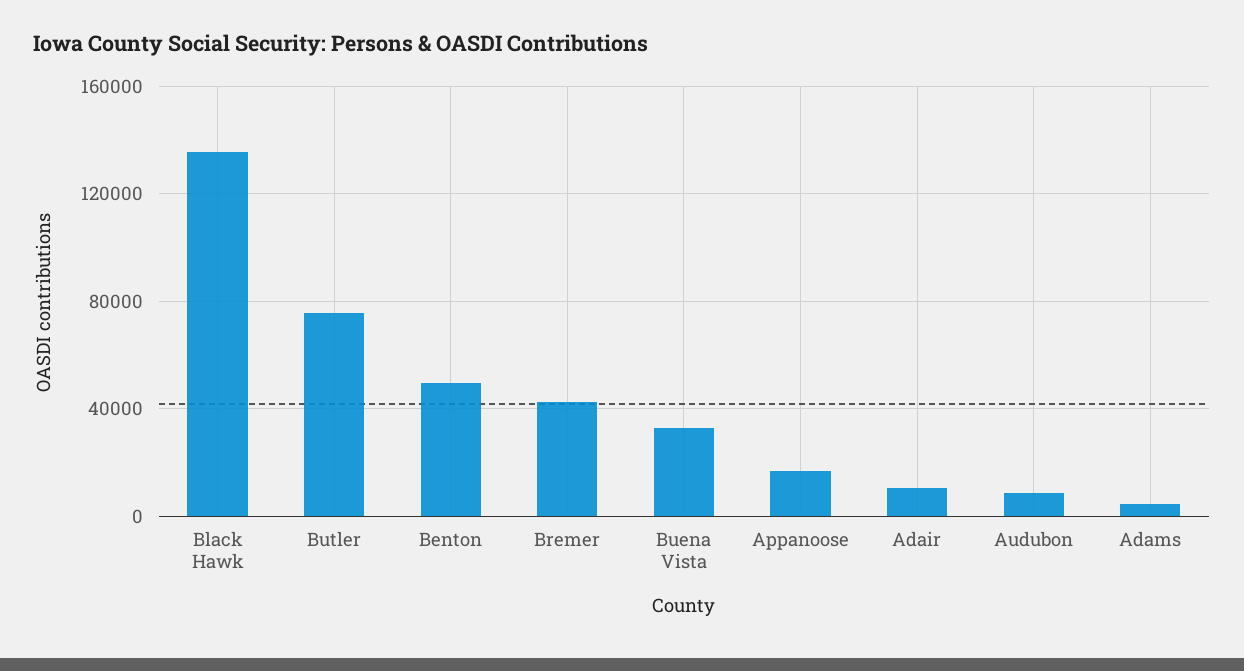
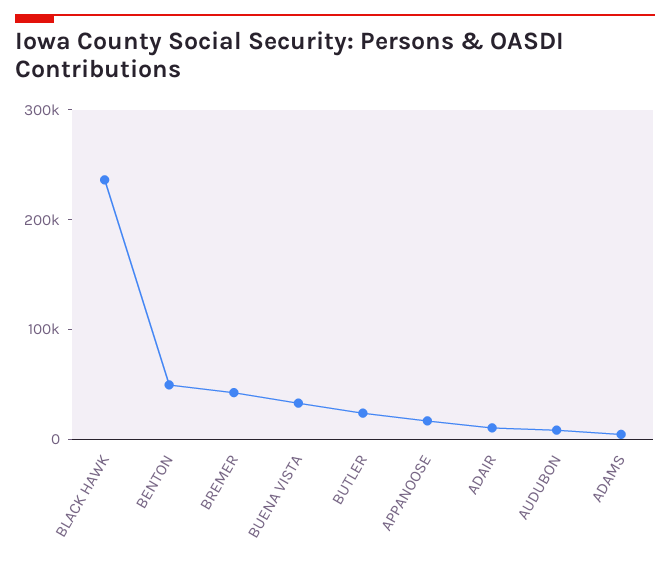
  {
-   "Black Hawk": 135000,
+   "Black Hawk": 240000,
-   "Butler": 75000,
+   "Butler": 20000,
    "Benton": 50000,
    "Bremer": 45000,
    "Buena Vista": 35000,
    "Appanoose": 15000,
    "Adair": 10000,
    "Audubon": 10000,
    "Adams": 5000
  }

